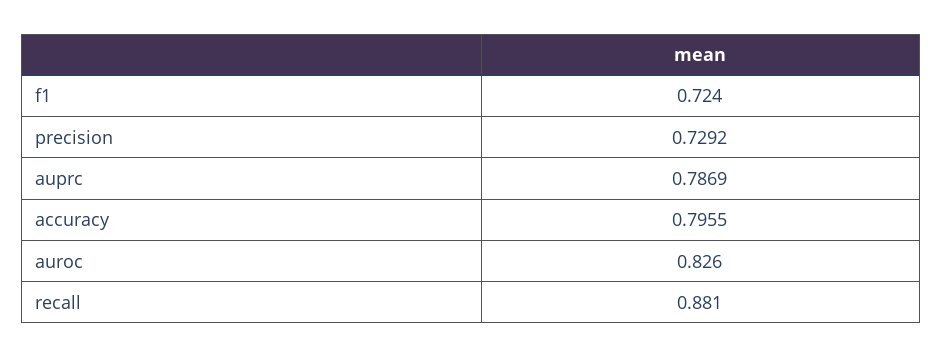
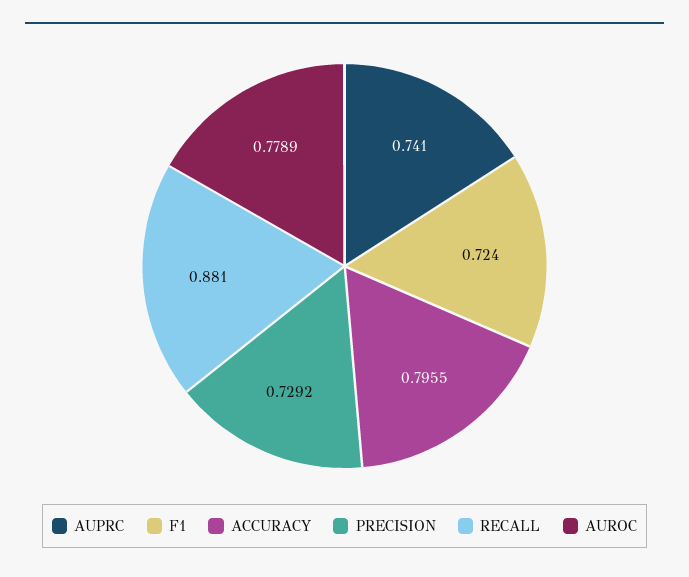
  {
    "f1": 0.724,
    "precision": 0.7292,
-   "auprc": 0.7869,
+   "auprc": 0.741,
    "accuracy": 0.7955,
-   "auroc": 0.826,
+   "auroc": 0.7789,
    "recall": 0.881
  }

